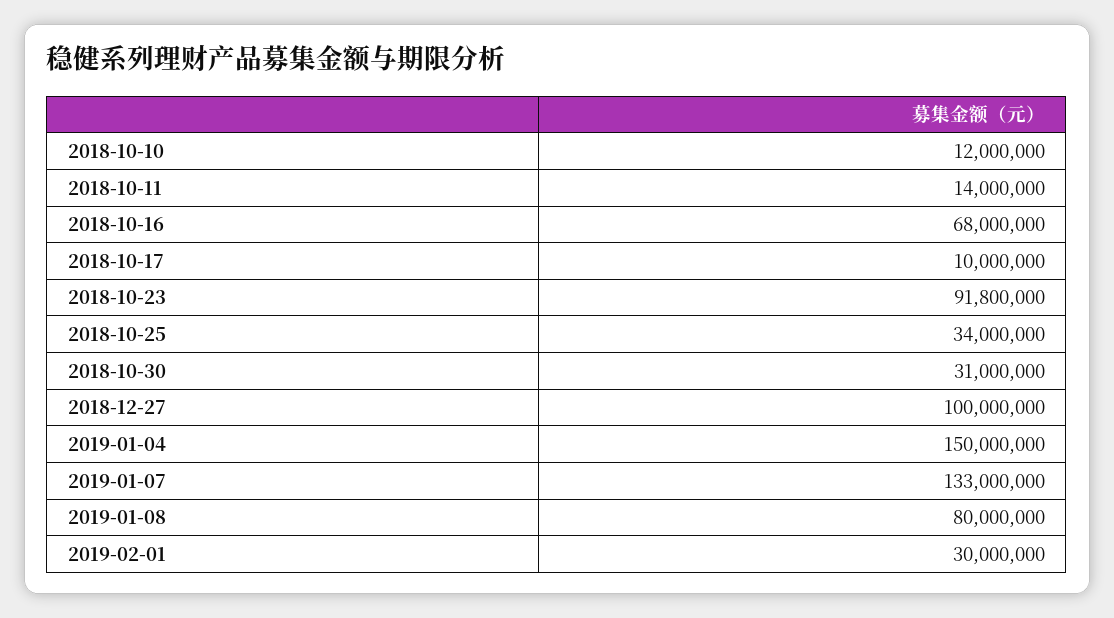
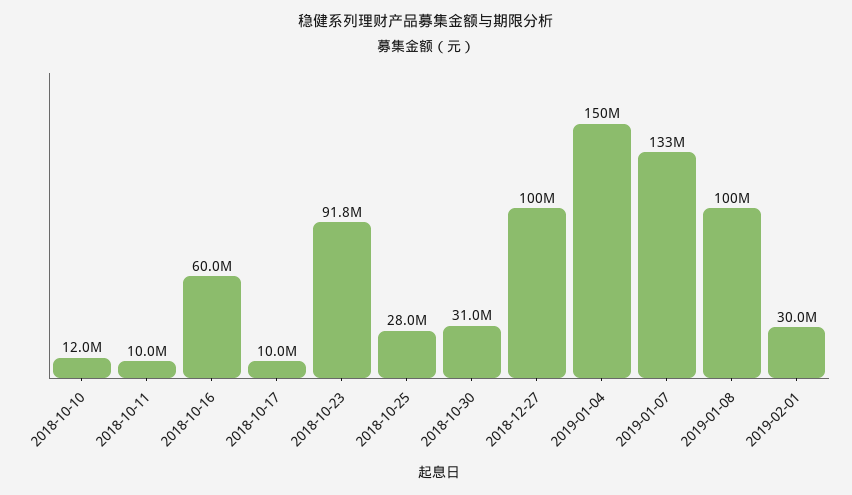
  {
    "2018-10-10": 12000000,
-   "2018-10-11": 14000000,
+   "2018-10-11": 10000000,
-   "2018-10-16": 68000000,
+   "2018-10-16": 60000000,
    "2018-10-17": 10000000,
    "2018-10-23": 91800000,
-   "2018-10-25": 34000000,
+   "2018-10-25": 28000000,
    "2018-10-30": 31000000,
    "2018-12-27": 100000000,
    "2019-01-04": 150000000,
    "2019-01-07": 133000000,
-   "2019-01-08": 80000000,
+   "2019-01-08": 100000000,
    "2019-02-01": 30000000
  }

